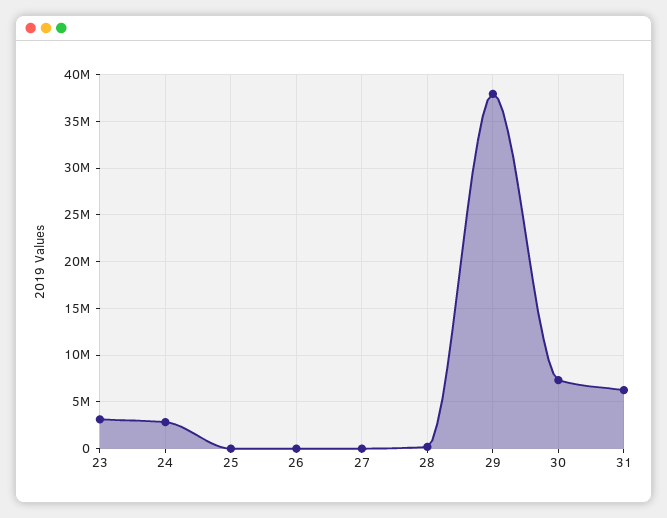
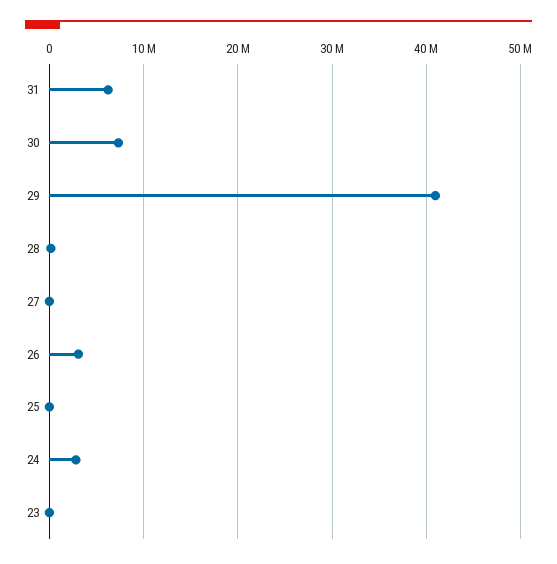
  {
-   "23": 3000000,
+   "23": 0,
    "24": 3000000,
    "25": 0,
-   "26": 0,
+   "26": 3000000,
    "27": 0,
    "28": 0,
-   "29": 38000000,
+   "29": 41000000,
    "30": 7000000,
    "31": 6000000
  }

